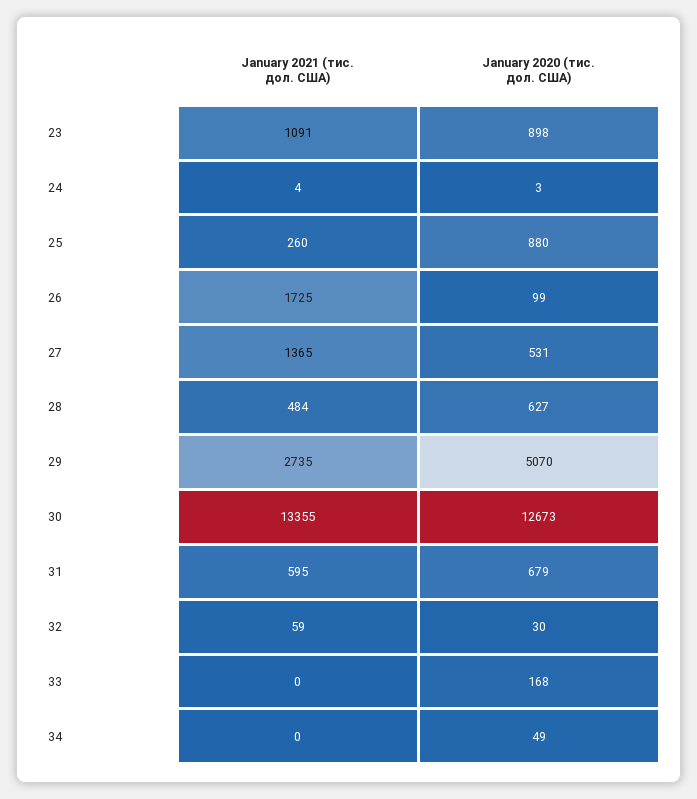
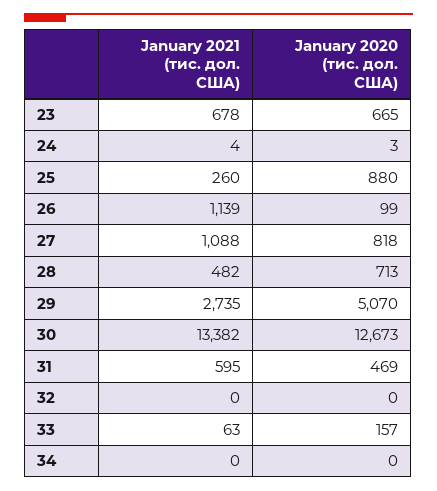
  {
    "January 2021 (тис. дол. США)": {
-     "23": 1091,
+     "23": 678,
      "24": 4,
      "25": 260,
-     "26": 1725,
+     "26": 1139,
-     "27": 1365,
+     "27": 1088,
-     "28": 484,
+     "28": 482,
      "29": 2735,
-     "30": 13355,
+     "30": 13382,
      "31": 595,
-     "32": 59,
+     "32": 0,
-     "33": 0,
+     "33": 63,
      "34": 0
    },
    "January 2020 (тис. дол. США)": {
-     "23": 898,
+     "23": 665,
      "24": 3,
      "25": 880,
      "26": 99,
-     "27": 531,
+     "27": 818,
-     "28": 627,
+     "28": 713,
      "29": 5070,
      "30": 12673,
-     "31": 679,
+     "31": 469,
-     "32": 30,
+     "32": 0,
-     "33": 168,
+     "33": 157,
-     "34": 49
+     "34": 0
    }
  }

